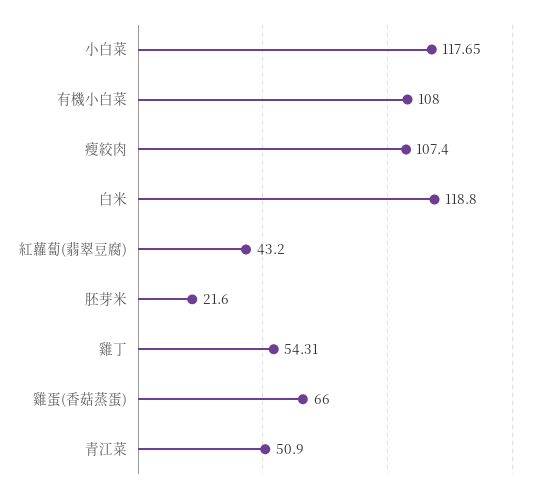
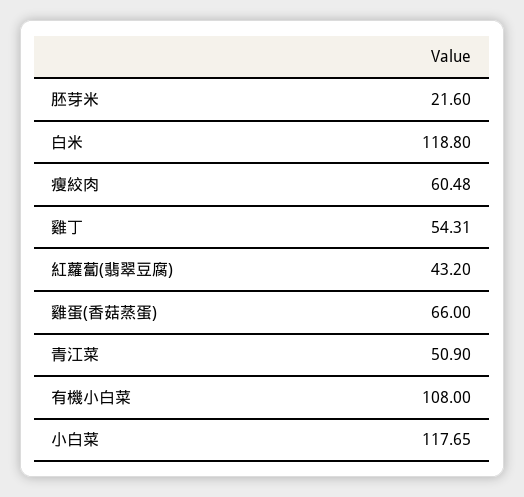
  {
    "小白菜": 117.65,
    "有機小白菜": 108,
-   "瘦絞肉": 107.4,
+   "瘦絞肉": 60.48,
    "白米": 118.8,
    "紅蘿蔔(翡翠豆腐)": 43.2,
    "胚芽米": 21.6,
    "雞丁": 54.31,
    "雞蛋(香菇蒸蛋)": 66,
    "青江菜": 50.9
  }

